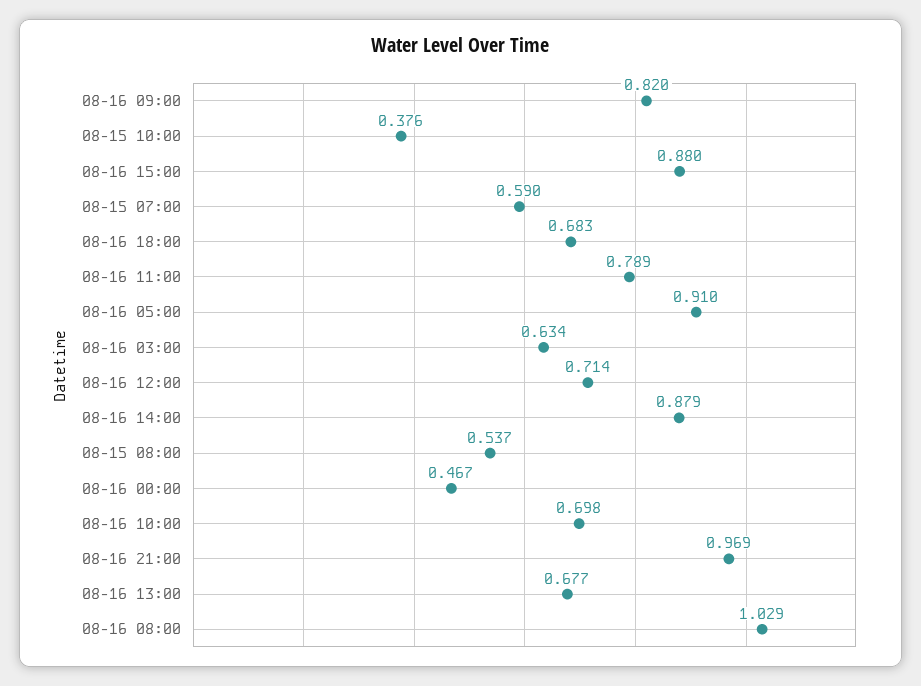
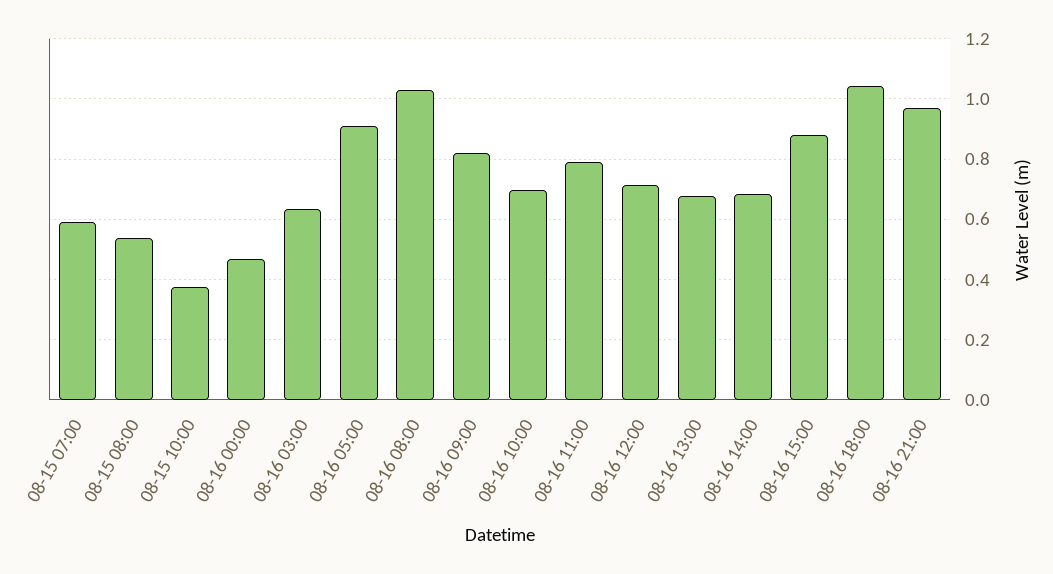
  {
    "08-16 09:00": 0.82,
    "08-15 10:00": 0.376,
    "08-16 15:00": 0.88,
    "08-15 07:00": 0.59,
-   "08-16 18:00": 0.683,
+   "08-16 18:00": 1.04,
    "08-16 11:00": 0.789,
    "08-16 05:00": 0.91,
    "08-16 03:00": 0.634,
    "08-16 12:00": 0.714,
-   "08-16 14:00": 0.879,
+   "08-16 14:00": 0.68,
    "08-15 08:00": 0.537,
    "08-16 00:00": 0.467,
    "08-16 10:00": 0.698,
    "08-16 21:00": 0.969,
    "08-16 13:00": 0.677,
    "08-16 08:00": 1.029
  }

